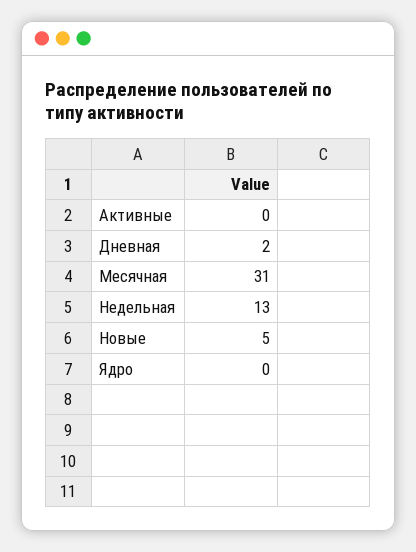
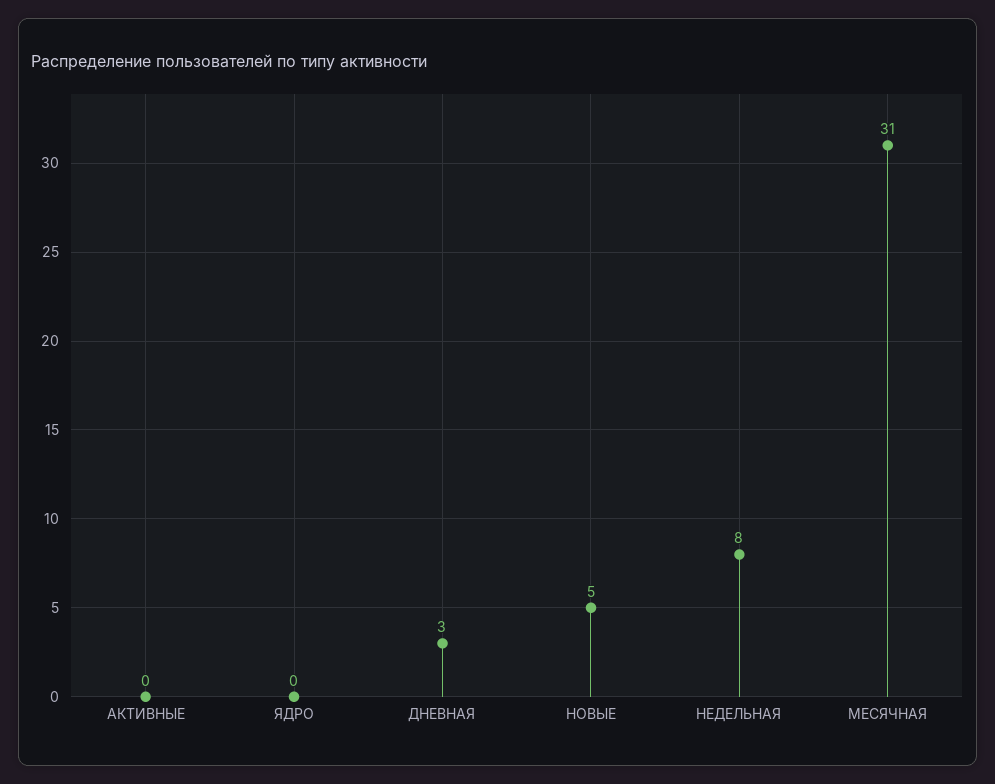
  {
    "Активные": 0,
-   "Дневная": 2,
+   "Дневная": 3,
    "Месячная": 31,
-   "Недельная": 13,
+   "Недельная": 8,
    "Новые": 5,
    "Ядро": 0
  }

